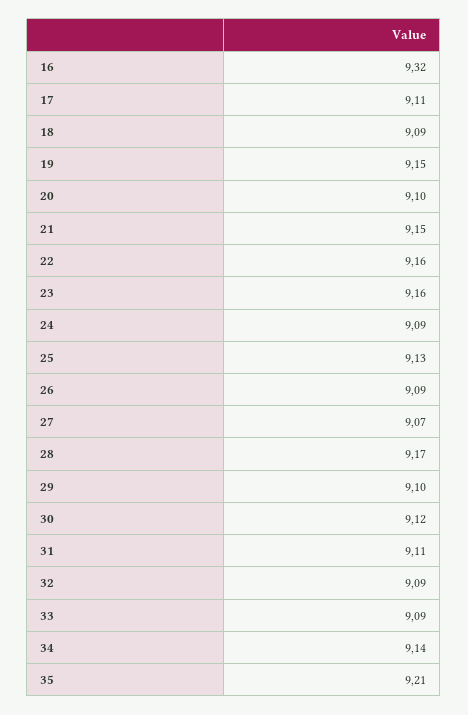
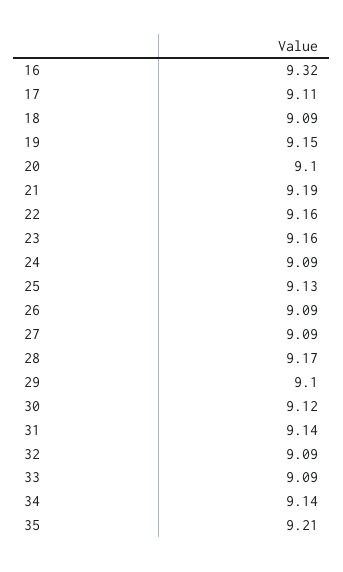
  {
    "16": 9.32,
    "17": 9.11,
    "18": 9.09,
    "19": 9.15,
    "20": 9.1,
-   "21": 9.15,
+   "21": 9.19,
    "22": 9.16,
    "23": 9.16,
    "24": 9.09,
    "25": 9.13,
    "26": 9.09,
-   "27": 9.07,
+   "27": 9.09,
    "28": 9.17,
    "29": 9.1,
    "30": 9.12,
-   "31": 9.11,
+   "31": 9.14,
    "32": 9.09,
    "33": 9.09,
    "34": 9.14,
    "35": 9.21
  }

